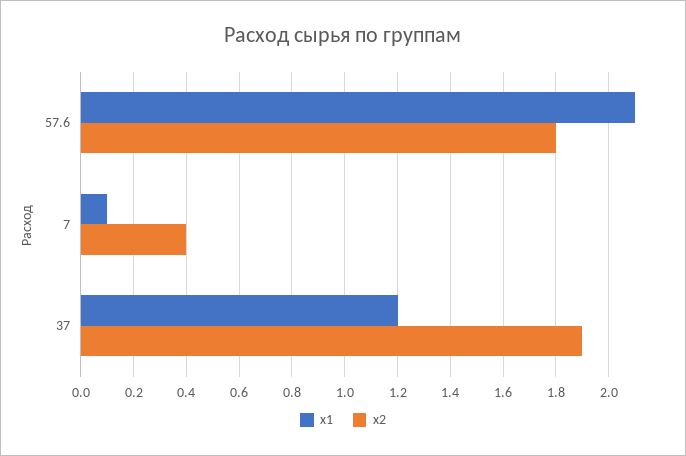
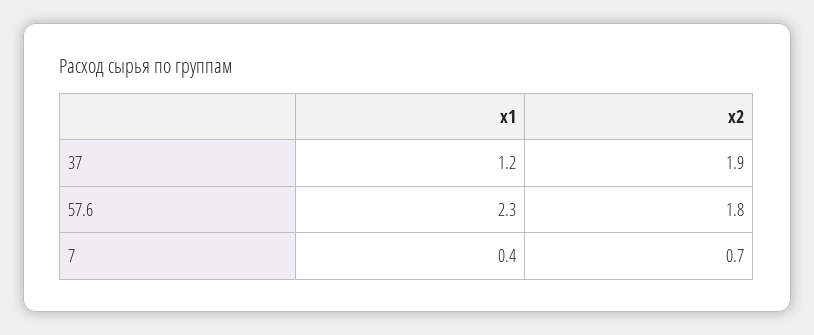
  {
    "x1": {
-     "57.6": 2.1,
+     "57.6": 2.3,
-     "7": 0.1,
+     "7": 0.4,
      "37": 1.2
    },
    "x2": {
      "57.6": 1.8,
-     "7": 0.4,
+     "7": 0.7,
      "37": 1.9
    }
  }

